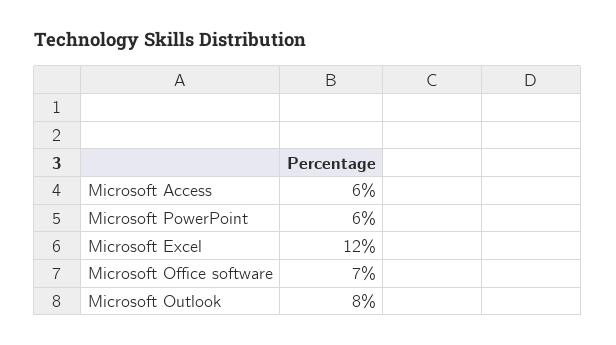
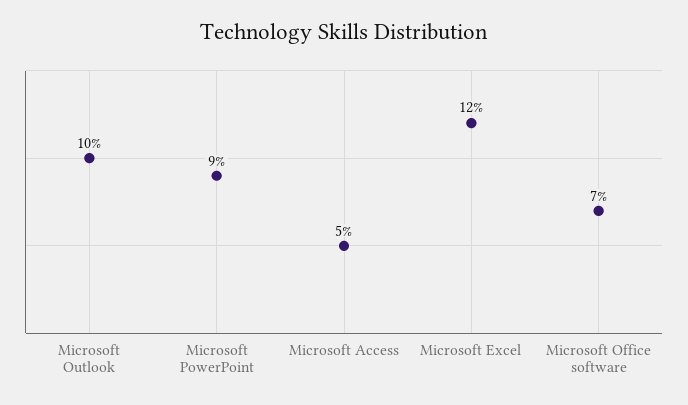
  {
-   "Microsoft Access": 6,
+   "Microsoft Access": 5,
-   "Microsoft PowerPoint": 6,
+   "Microsoft PowerPoint": 9,
    "Microsoft Excel": 12,
    "Microsoft Office software": 7,
-   "Microsoft Outlook": 8
+   "Microsoft Outlook": 10
  }

